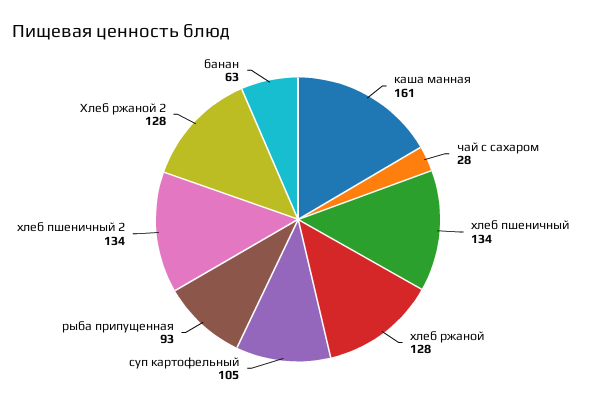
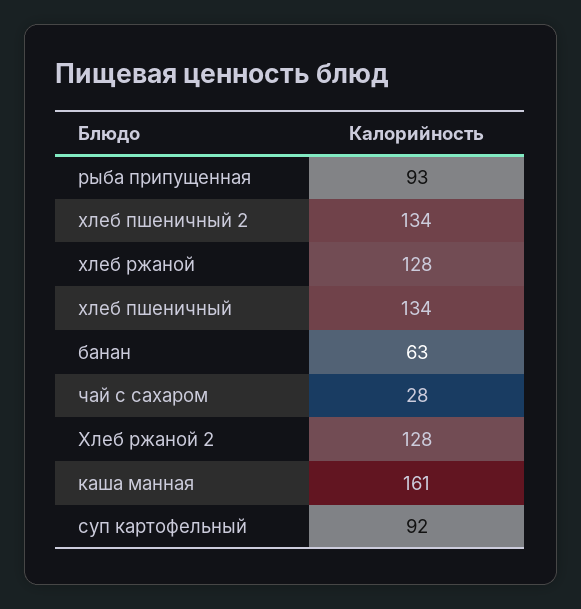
  {
    "каша манная": 161,
    "чай с сахаром": 28,
    "хлеб пшеничный": 134,
    "хлеб ржаной": 128,
-   "суп картофельный": 105,
+   "суп картофельный": 92,
    "рыба припущенная": 93,
    "хлеб пшеничный 2": 134,
    "Хлеб ржаной 2": 128,
    "банан": 63
  }

